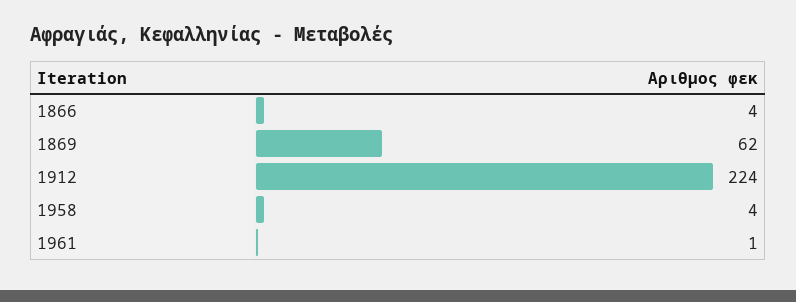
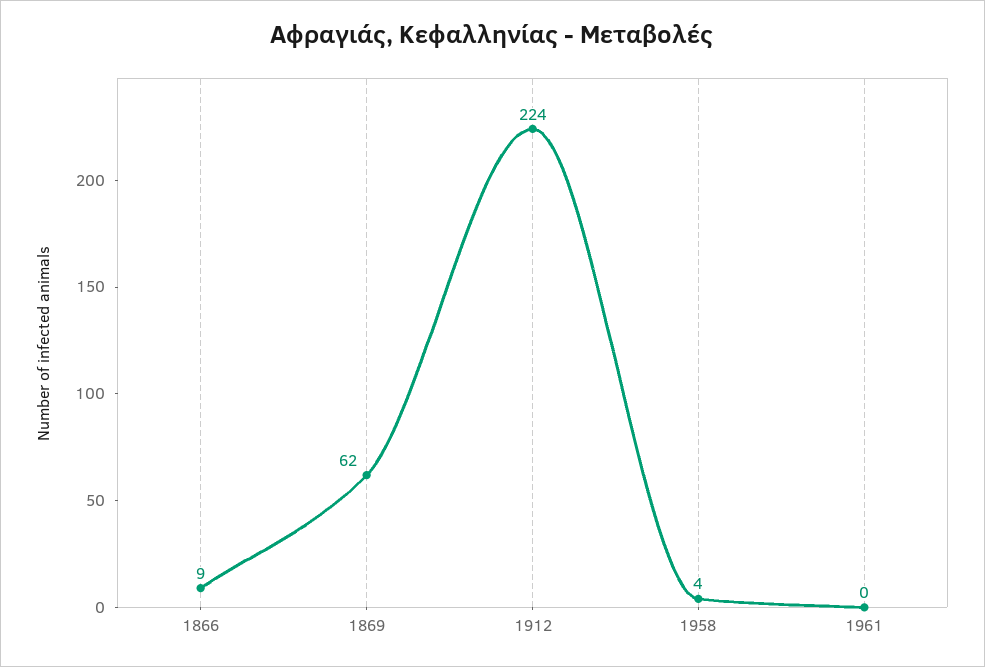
  {
-   "1866": 4,
+   "1866": 9,
    "1869": 62,
    "1912": 224,
    "1958": 4,
-   "1961": 1
+   "1961": 0
  }

